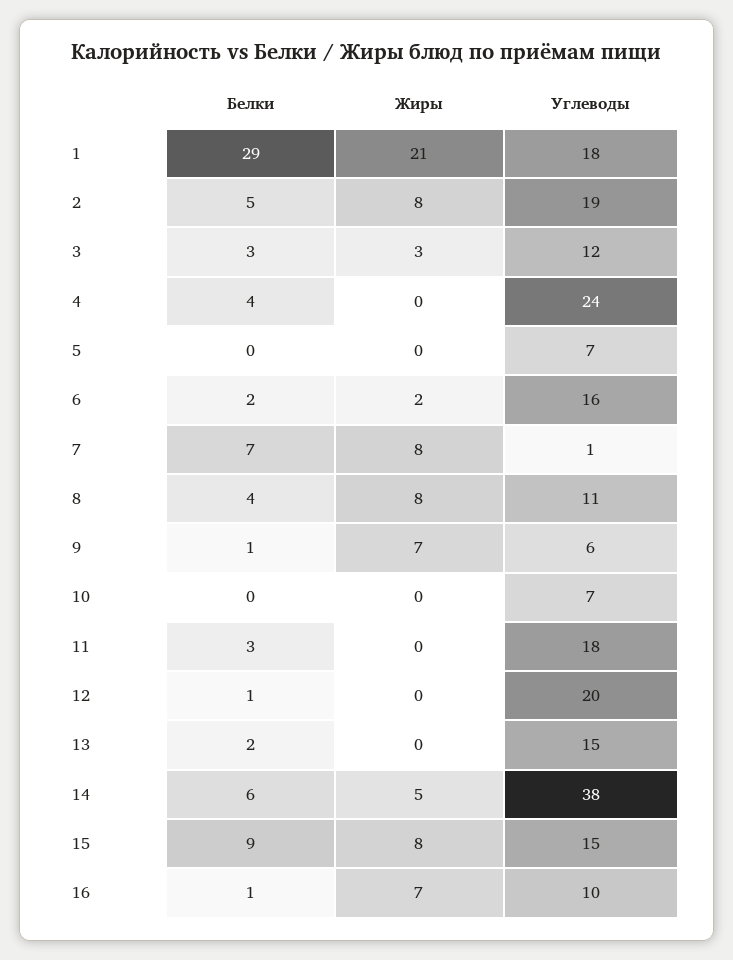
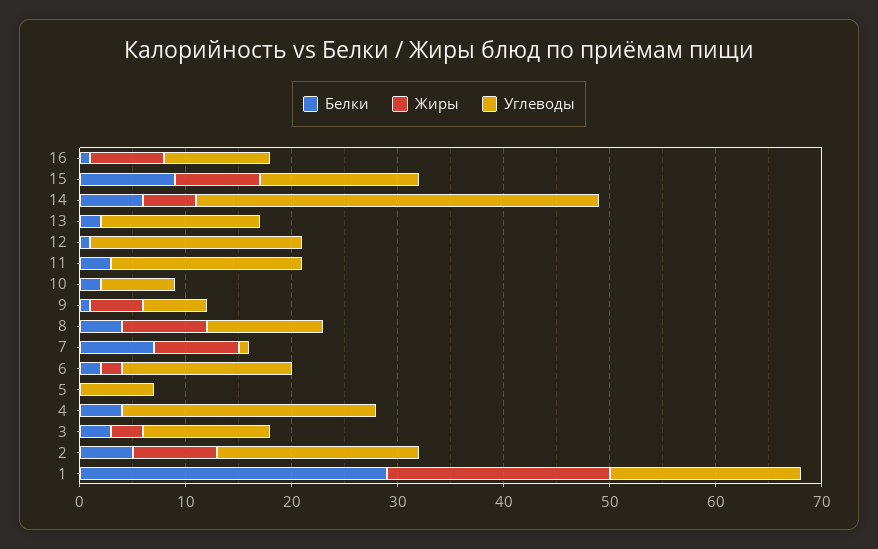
  {
    "Белки": {
      "1": 29,
      "2": 5,
      "3": 3,
      "4": 4,
      "5": 0,
      "6": 2,
      "7": 7,
      "8": 4,
      "9": 1,
-     "10": 0,
+     "10": 2,
      "11": 3,
      "12": 1,
      "13": 2,
      "14": 6,
      "15": 9,
      "16": 1
    },
    "Жиры": {
      "1": 21,
      "2": 8,
      "3": 3,
      "4": 0,
      "5": 0,
      "6": 2,
      "7": 8,
      "8": 8,
-     "9": 7,
+     "9": 5,
      "10": 0,
      "11": 0,
      "12": 0,
      "13": 0,
      "14": 5,
      "15": 8,
      "16": 7
    },
    "Углеводы": {
      "1": 18,
      "2": 19,
      "3": 12,
      "4": 24,
      "5": 7,
      "6": 16,
      "7": 1,
      "8": 11,
      "9": 6,
      "10": 7,
      "11": 18,
      "12": 20,
      "13": 15,
      "14": 38,
      "15": 15,
      "16": 10
    }
  }

